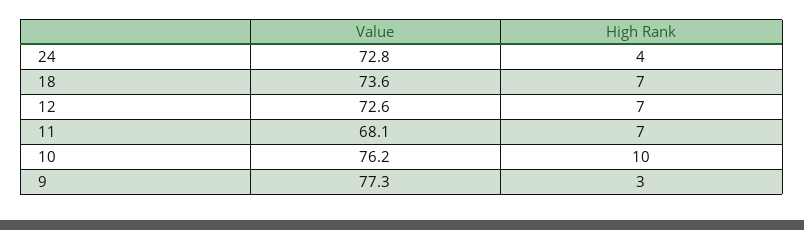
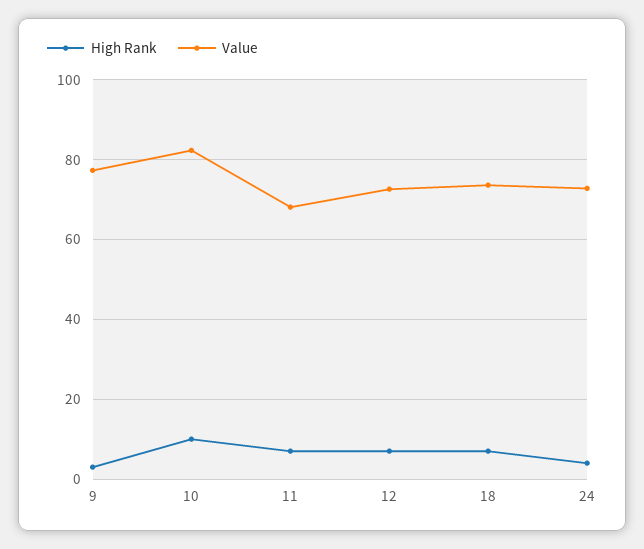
  {
    "Value": {
      "24": 72.8,
      "18": 73.6,
      "12": 72.6,
      "11": 68.1,
-     "10": 76.2,
+     "10": 82,
      "9": 77.3
    },
    "High Rank": {
      "24": 4,
      "18": 7,
      "12": 7,
      "11": 7,
      "10": 10,
      "9": 3
    }
  }

